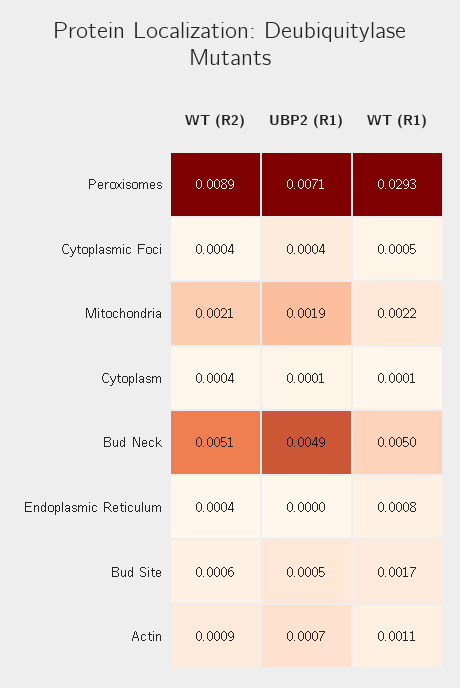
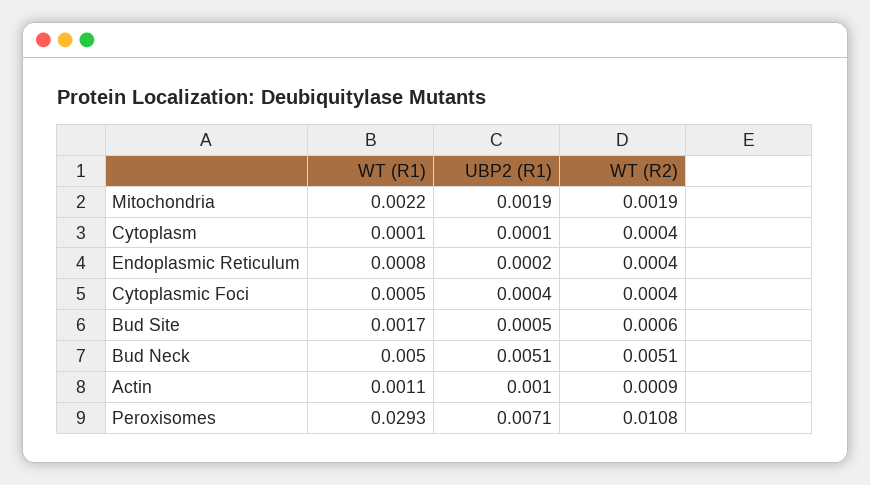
  {
    "WT (R2)": {
-     "Peroxisomes": 0.0089,
+     "Peroxisomes": 0.0108,
      "Cytoplasmic Foci": 0.0004,
-     "Mitochondria": 0.0021,
+     "Mitochondria": 0.0019,
      "Cytoplasm": 0.0004,
      "Bud Neck": 0.0051,
      "Endoplasmic Reticulum": 0.0004,
      "Bud Site": 0.0006,
      "Actin": 0.0009
    },
    "UBP2 (R1)": {
      "Peroxisomes": 0.0071,
      "Cytoplasmic Foci": 0.0004,
      "Mitochondria": 0.0019,
      "Cytoplasm": 0.0001,
-     "Bud Neck": 0.0049,
+     "Bud Neck": 0.0051,
-     "Endoplasmic Reticulum": 0,
+     "Endoplasmic Reticulum": 0.0002,
      "Bud Site": 0.0005,
-     "Actin": 0.0007
+     "Actin": 0.001
    },
    "WT (R1)": {
      "Peroxisomes": 0.0293,
      "Cytoplasmic Foci": 0.0005,
      "Mitochondria": 0.0022,
      "Cytoplasm": 0.0001,
      "Bud Neck": 0.005,
      "Endoplasmic Reticulum": 0.0008,
      "Bud Site": 0.0017,
      "Actin": 0.0011
    }
  }

